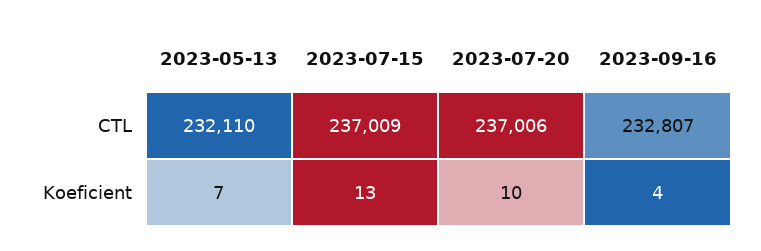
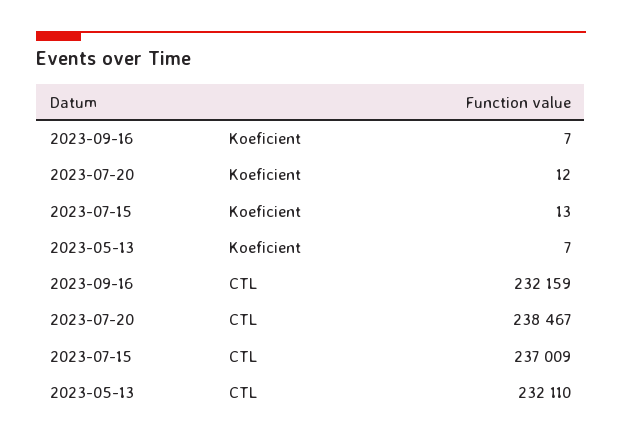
  {
    "2023-05-13": {
      "CTL": 232110,
      "Koeficient": 7
    },
    "2023-07-15": {
      "CTL": 237009,
      "Koeficient": 13
    },
    "2023-07-20": {
-     "CTL": 237006,
+     "CTL": 238467,
-     "Koeficient": 10
+     "Koeficient": 12
    },
    "2023-09-16": {
-     "CTL": 232807,
+     "CTL": 232159,
-     "Koeficient": 4
+     "Koeficient": 7
    }
  }

